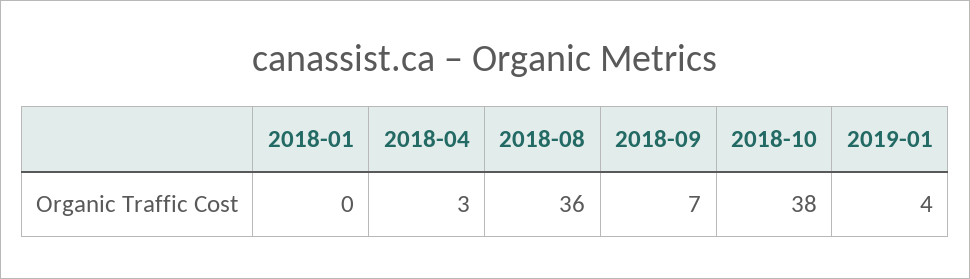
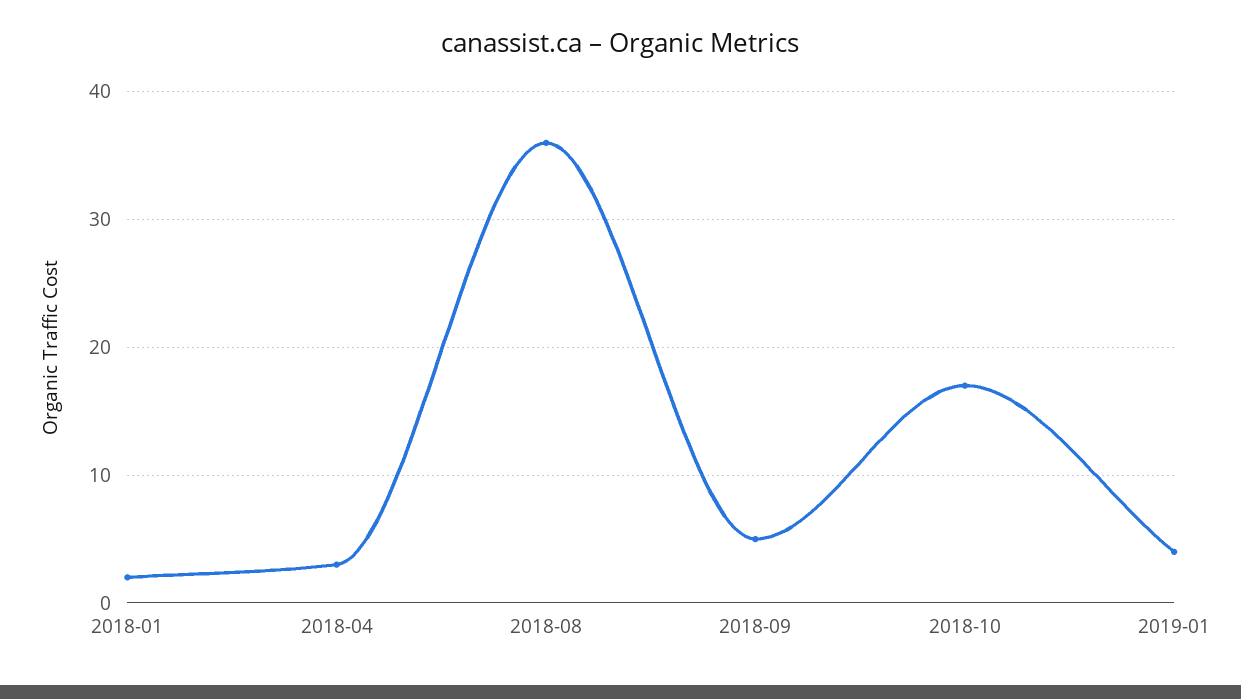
  {
-   "2018-01": 0,
+   "2018-01": 2,
    "2018-04": 3,
    "2018-08": 36,
-   "2018-09": 7,
+   "2018-09": 5,
-   "2018-10": 38,
+   "2018-10": 17,
    "2019-01": 4
  }

